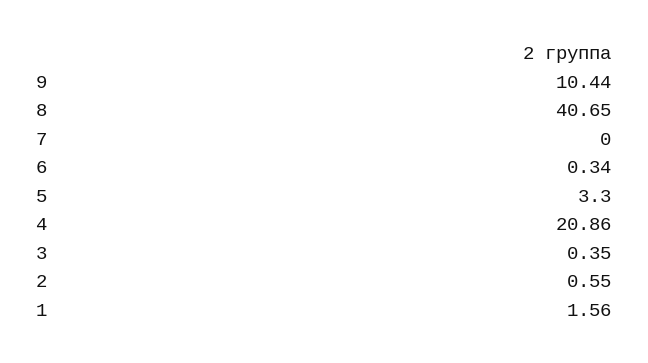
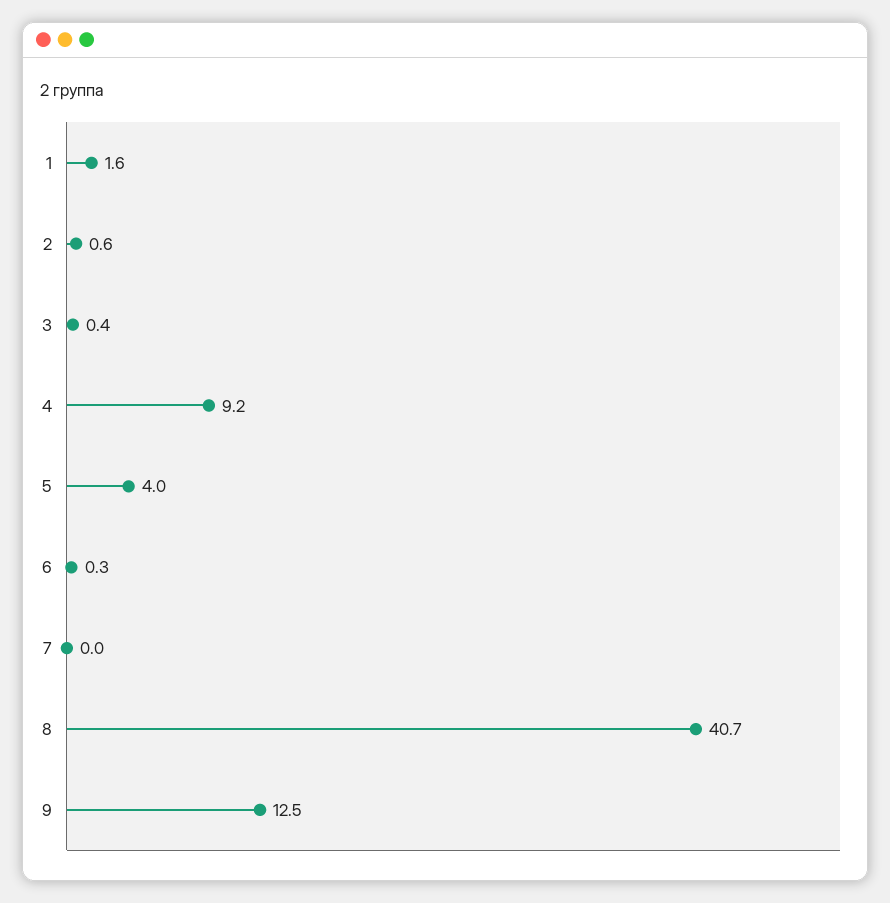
  {
-   "9": 10.44,
+   "9": 12.5,
    "8": 40.65,
    "7": 0,
    "6": 0.34,
-   "5": 3.3,
+   "5": 4,
-   "4": 20.86,
+   "4": 9.2,
    "3": 0.35,
    "2": 0.55,
    "1": 1.56
  }

